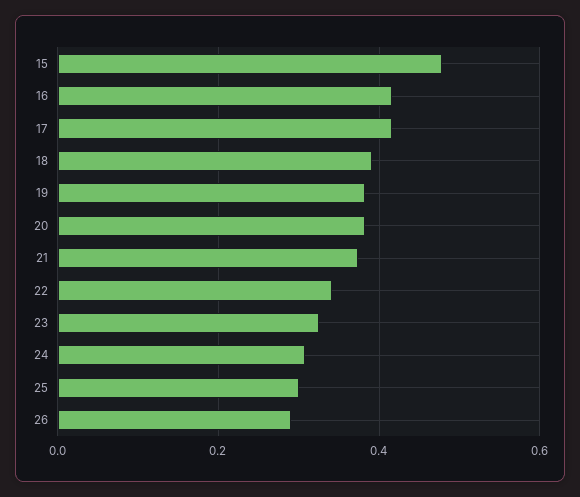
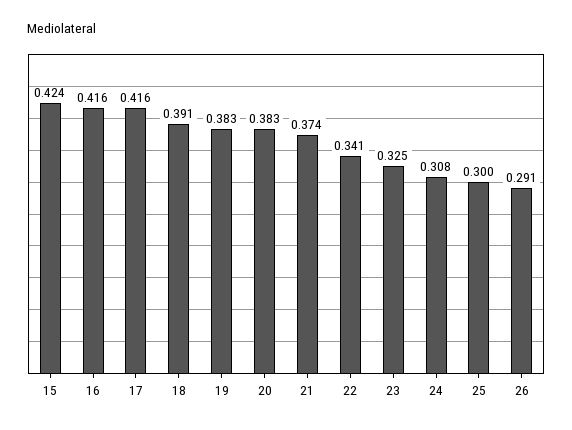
  {
-   "15": 0.48,
+   "15": 0.424,
    "16": 0.416,
    "17": 0.416,
    "18": 0.391,
    "19": 0.383,
    "20": 0.383,
    "21": 0.374,
    "22": 0.341,
    "23": 0.325,
    "24": 0.308,
    "25": 0.3,
    "26": 0.291
  }

